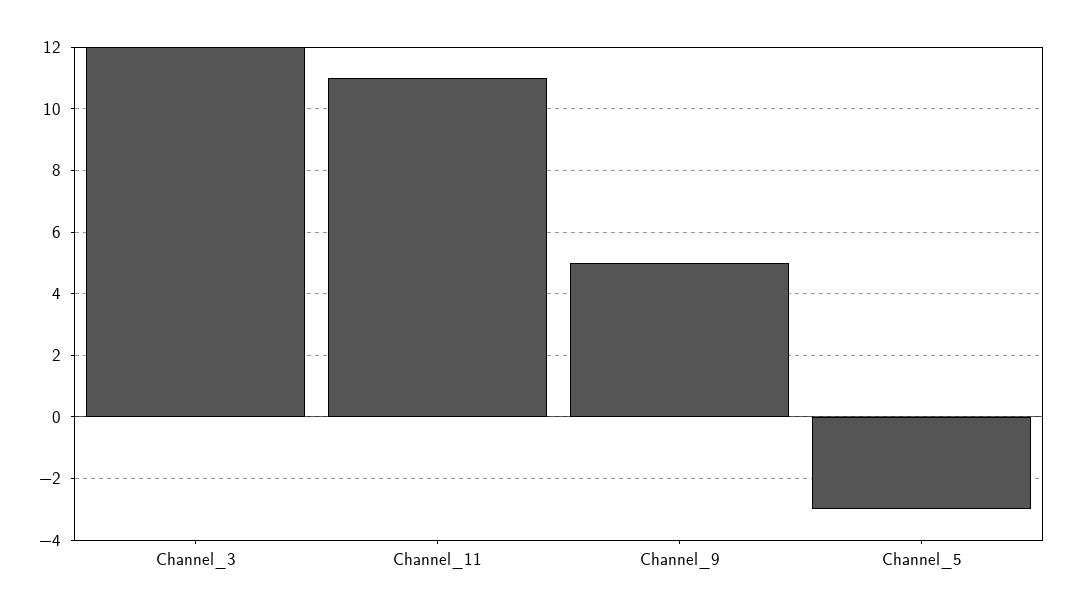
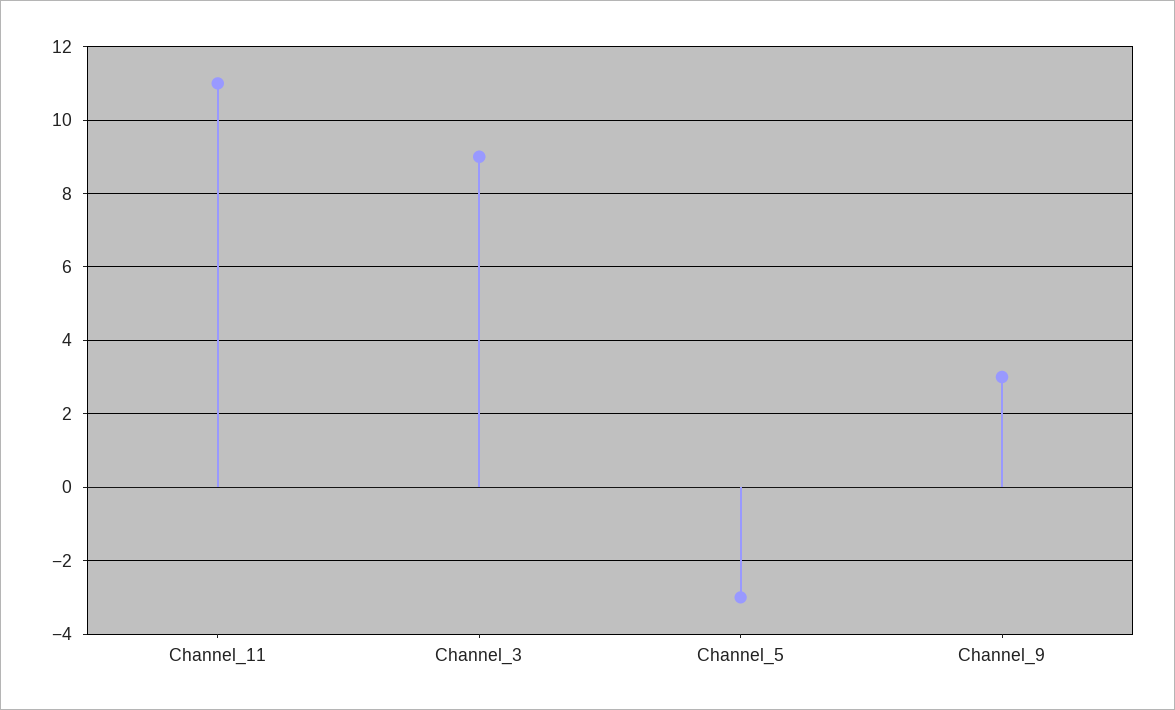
  {
-   "Channel_3": 12,
+   "Channel_3": 9,
    "Channel_11": 11,
-   "Channel_9": 5,
+   "Channel_9": 3,
    "Channel_5": -3
  }

